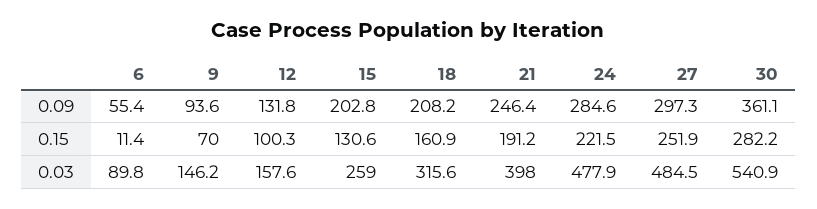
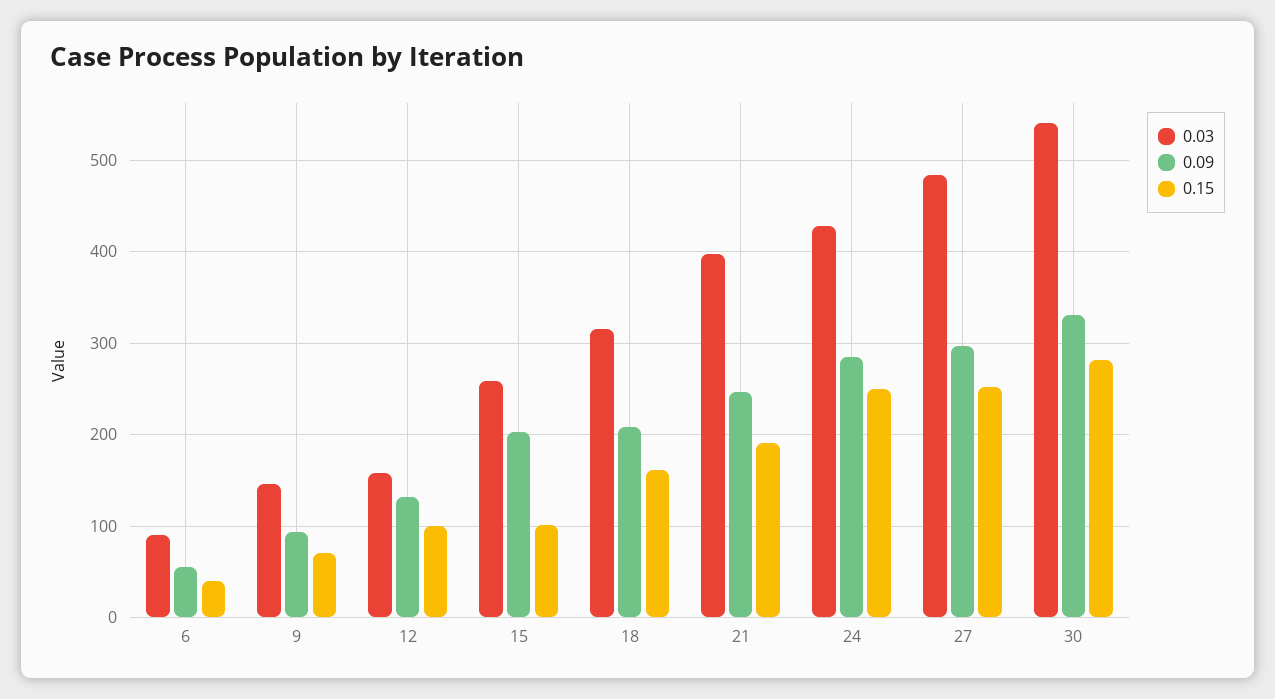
  {
    "0.09": {
      "6": 55.4,
      "9": 93.6,
      "12": 131.8,
      "15": 202.8,
      "18": 208.2,
      "21": 246.4,
      "24": 284.6,
      "27": 297.3,
-     "30": 361.1
+     "30": 330
    },
    "0.15": {
-     "6": 11.4,
+     "6": 40,
      "9": 70,
      "12": 100.3,
-     "15": 130.6,
+     "15": 100,
      "18": 160.9,
      "21": 191.2,
-     "24": 221.5,
+     "24": 250,
      "27": 251.9,
      "30": 282.2
    },
    "0.03": {
      "6": 89.8,
      "9": 146.2,
      "12": 157.6,
      "15": 259,
      "18": 315.6,
      "21": 398,
-     "24": 477.9,
+     "24": 430,
      "27": 484.5,
      "30": 540.9
    }
  }

